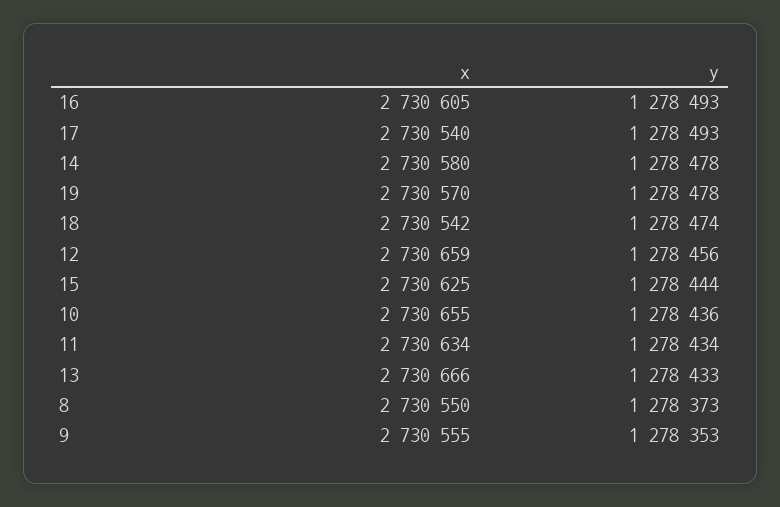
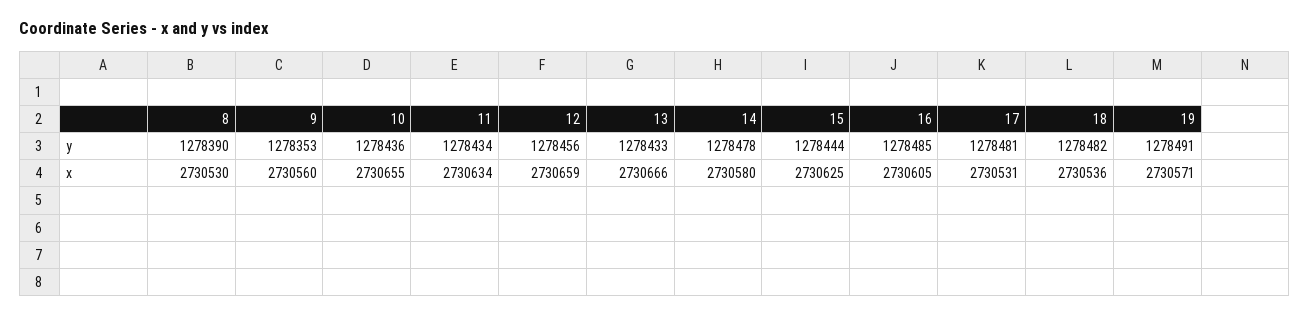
  {
    "x": {
      "16": 2730605,
-     "17": 2730540,
+     "17": 2730531,
      "14": 2730580,
-     "19": 2730570,
+     "19": 2730571,
-     "18": 2730542,
+     "18": 2730536,
      "12": 2730659,
      "15": 2730625,
      "10": 2730655,
      "11": 2730634,
      "13": 2730666,
-     "8": 2730550,
+     "8": 2730530,
-     "9": 2730555
+     "9": 2730560
    },
    "y": {
-     "16": 1278493,
+     "16": 1278485,
-     "17": 1278493,
+     "17": 1278481,
      "14": 1278478,
-     "19": 1278478,
+     "19": 1278491,
-     "18": 1278474,
+     "18": 1278482,
      "12": 1278456,
      "15": 1278444,
      "10": 1278436,
      "11": 1278434,
      "13": 1278433,
-     "8": 1278373,
+     "8": 1278390,
      "9": 1278353
    }
  }

